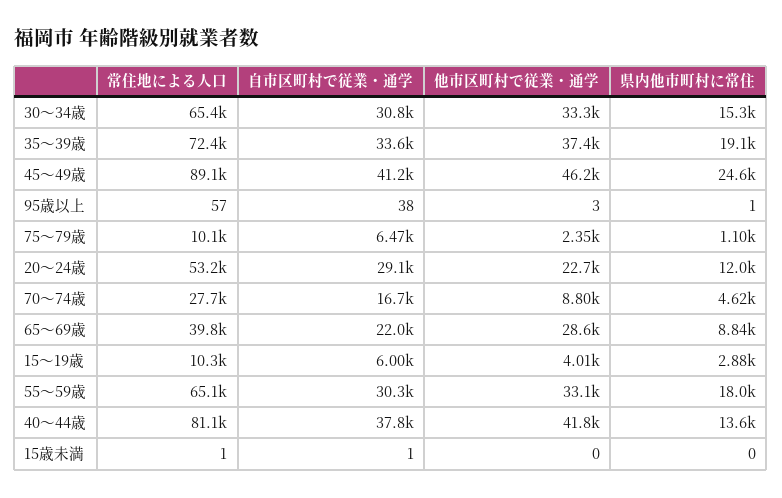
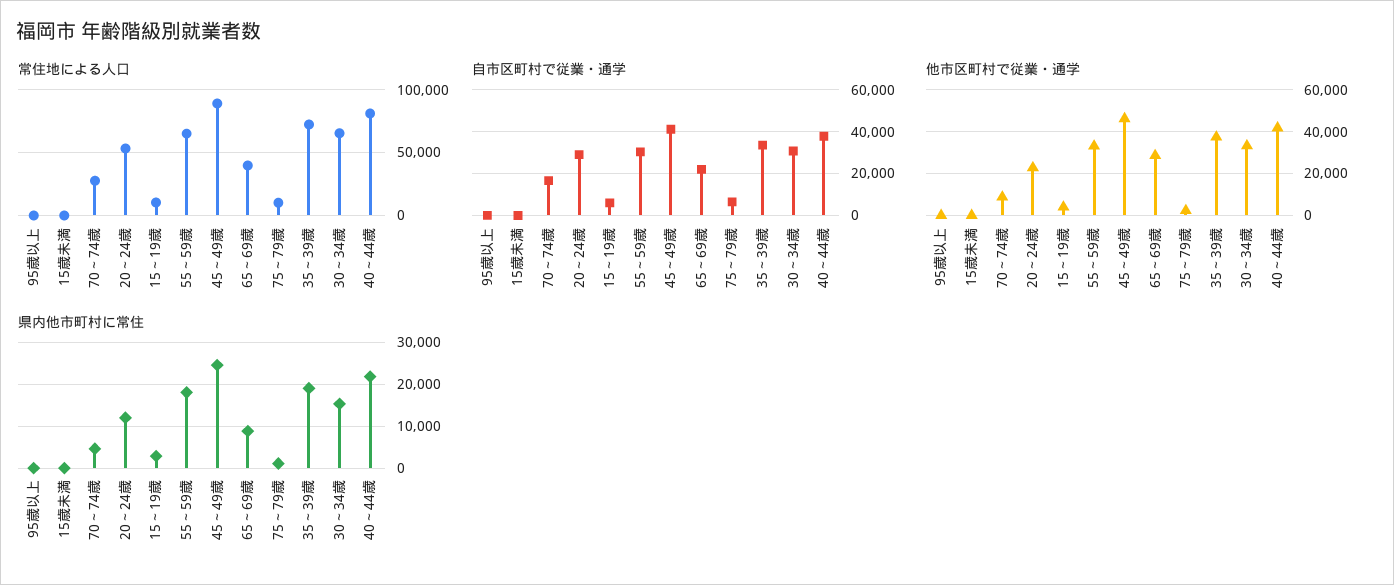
  {
    "常住地による人口": {
      "30～34歳": 65400,
      "35～39歳": 72400,
      "45～49歳": 89100,
      "95歳以上": 57,
      "75～79歳": 10100,
      "20～24歳": 53200,
      "70～74歳": 27700,
      "65～69歳": 39800,
      "15～19歳": 10300,
      "55～59歳": 65100,
      "40～44歳": 81100,
      "15歳未満": 1
    },
    "自市区町村で従業・通学": {
      "30～34歳": 30800,
      "35～39歳": 33600,
      "45～49歳": 41200,
      "95歳以上": 38,
      "75～79歳": 6470,
      "20～24歳": 29100,
      "70～74歳": 16700,
      "65～69歳": 22000,
      "15～19歳": 6000,
      "55～59歳": 30300,
      "40～44歳": 37800,
      "15歳未満": 1
    },
    "他市区町村で従業・通学": {
      "30～34歳": 33300,
      "35～39歳": 37400,
      "45～49歳": 46200,
      "95歳以上": 3,
      "75～79歳": 2350,
      "20～24歳": 22700,
      "70～74歳": 8800,
      "65～69歳": 28600,
      "15～19歳": 4010,
      "55～59歳": 33100,
      "40～44歳": 41800,
      "15歳未満": 0
    },
    "県内他市町村に常住": {
      "30～34歳": 15300,
      "35～39歳": 19100,
      "45～49歳": 24600,
      "95歳以上": 1,
      "75～79歳": 1100,
      "20～24歳": 12000,
      "70～74歳": 4620,
      "65～69歳": 8840,
      "15～19歳": 2880,
      "55～59歳": 18000,
-     "40～44歳": 13600,
+     "40～44歳": 22000,
      "15歳未満": 0
    }
  }

